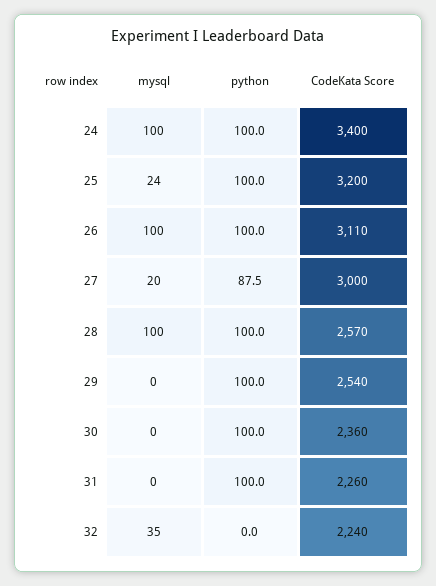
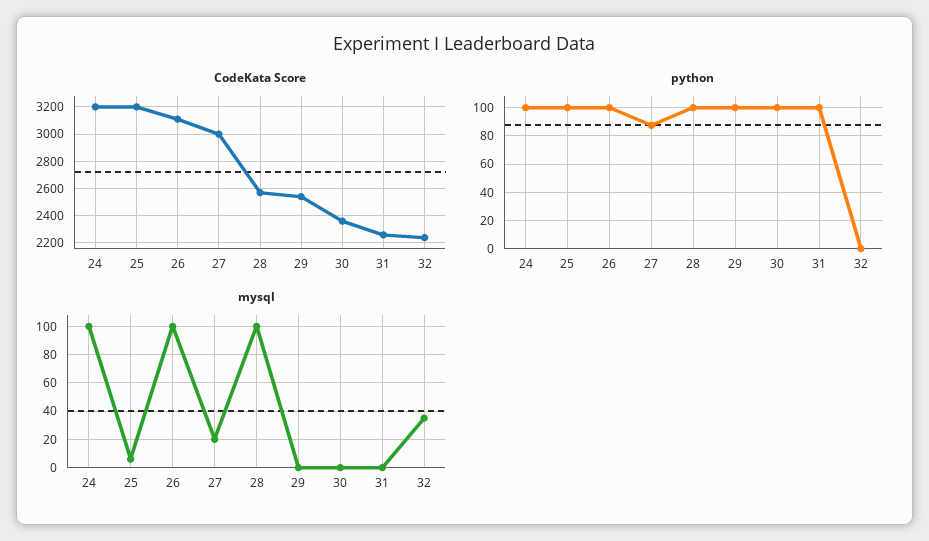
  {
    "mysql": {
      "24": 100,
-     "25": 24,
+     "25": 5,
      "26": 100,
      "27": 20,
      "28": 100,
      "29": 0,
      "30": 0,
      "31": 0,
      "32": 35
    },
    "python": {
      "24": 100,
      "25": 100,
      "26": 100,
      "27": 87.5,
      "28": 100,
      "29": 100,
      "30": 100,
      "31": 100,
      "32": 0
    },
    "CodeKata Score": {
-     "24": 3400,
+     "24": 3200,
      "25": 3200,
      "26": 3110,
      "27": 3000,
      "28": 2570,
      "29": 2540,
      "30": 2360,
      "31": 2260,
      "32": 2240
    }
  }

